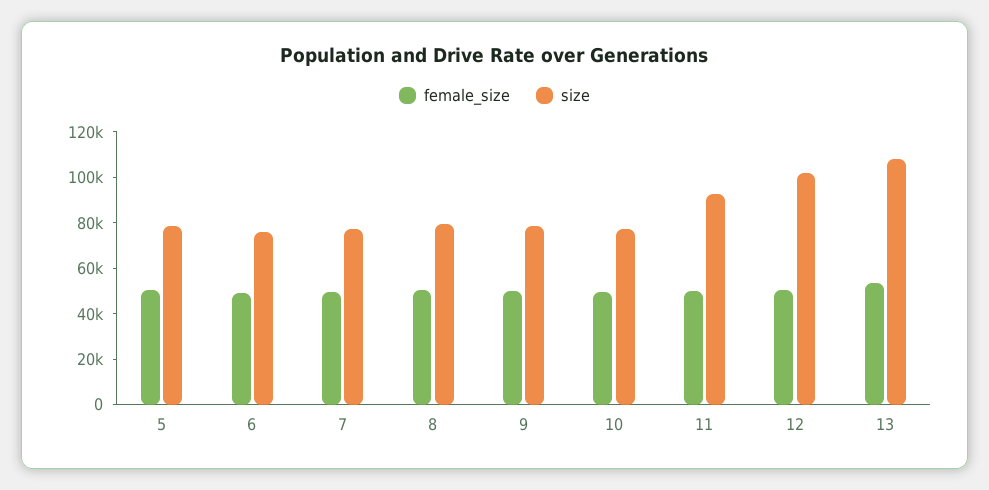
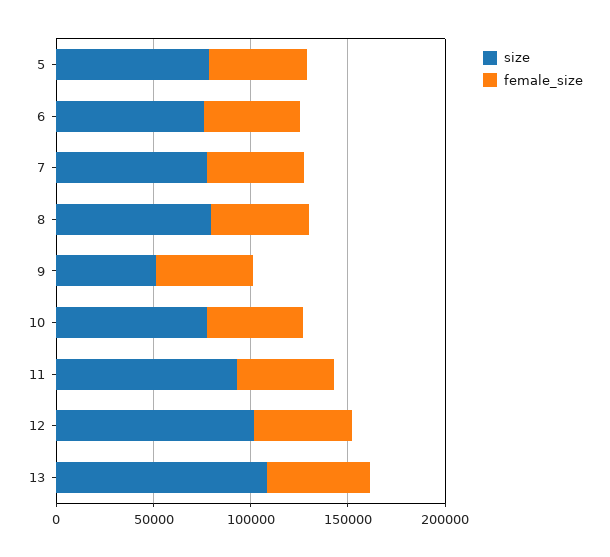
  {
    "female_size": {
      "5": 50000,
      "6": 50000,
      "7": 50000,
      "8": 50000,
      "9": 50000,
      "10": 50000,
      "11": 50000,
      "12": 50000,
      "13": 55000
    },
    "size": {
      "5": 80000,
      "6": 75000,
      "7": 80000,
      "8": 80000,
-     "9": 80000,
+     "9": 50000,
      "10": 75000,
      "11": 95000,
      "12": 100000,
      "13": 110000
    }
  }

